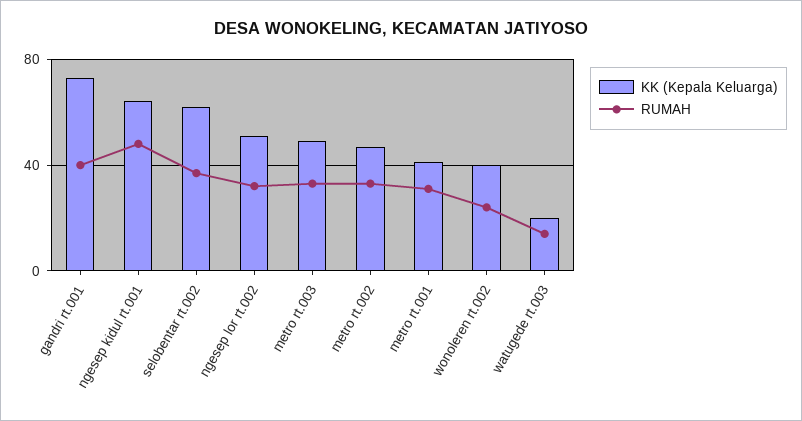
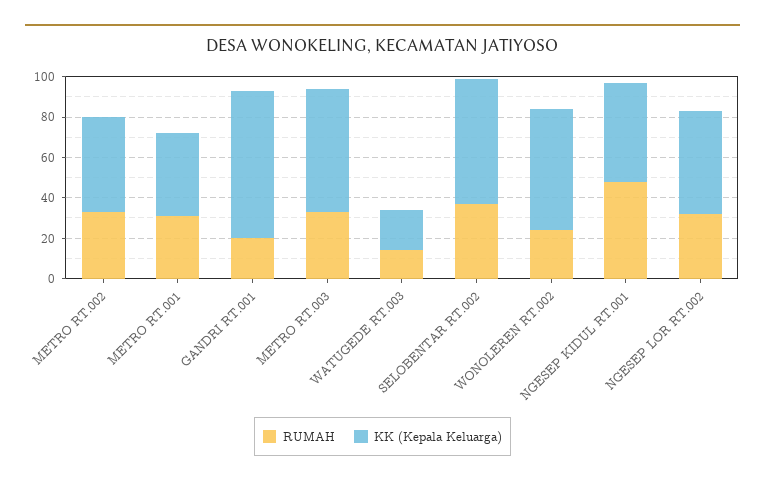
  {
    "KK (Kepala Keluarga)": {
      "gandri rt.001": 75,
-     "ngesep kidul rt.001": 65,
+     "ngesep kidul rt.001": 50,
      "selobentar rt.002": 60,
      "ngesep lor rt.002": 50,
-     "metro rt.003": 50,
+     "metro rt.003": 60,
      "metro rt.002": 45,
      "metro rt.001": 40,
-     "wonoleren rt.002": 40,
+     "wonoleren rt.002": 60,
      "watugede rt.003": 20
    },
    "RUMAH": {
-     "gandri rt.001": 40,
+     "gandri rt.001": 20,
      "ngesep kidul rt.001": 50,
      "selobentar rt.002": 35,
      "ngesep lor rt.002": 30,
      "metro rt.003": 35,
      "metro rt.002": 35,
      "metro rt.001": 30,
      "wonoleren rt.002": 25,
      "watugede rt.003": 15
    }
  }

